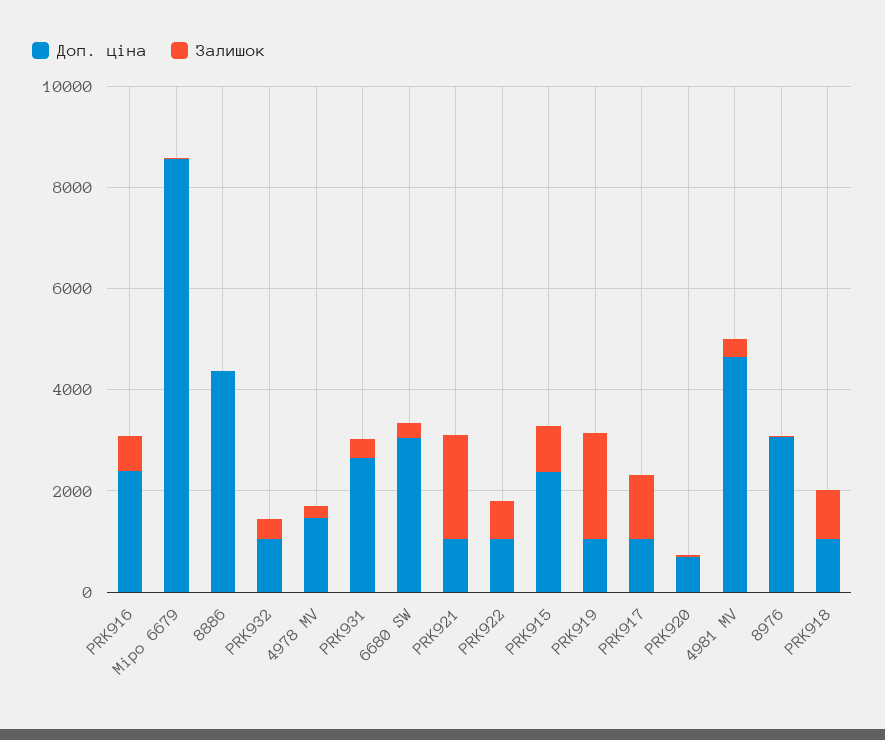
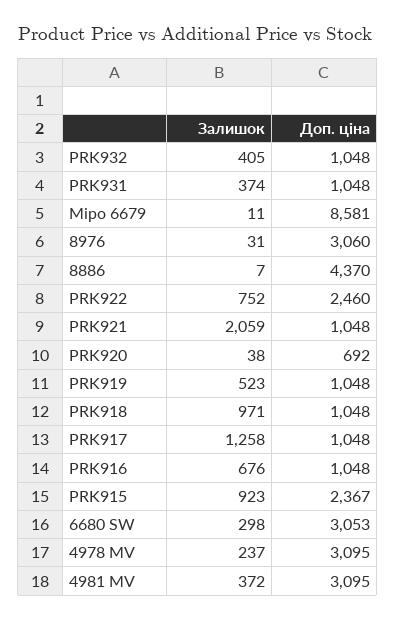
  {
    "Доп. ціна": {
-     "PRK916": 2500,
+     "PRK916": 1048,
      "Міро 6679": 8581,
      "8886": 4370,
      "PRK932": 1048,
-     "4978 MV": 1500,
+     "4978 MV": 3095,
-     "PRK931": 2500,
+     "PRK931": 1048,
      "6680 SW": 3053,
      "PRK921": 1048,
-     "PRK922": 1000,
+     "PRK922": 2460,
      "PRK915": 2367,
      "PRK919": 1048,
      "PRK917": 1048,
      "PRK920": 692,
-     "4981 MV": 4500,
+     "4981 MV": 3095,
      "8976": 3060,
      "PRK918": 1048
    },
    "Залишок": {
      "PRK916": 676,
      "Міро 6679": 11,
      "8886": 7,
      "PRK932": 405,
      "4978 MV": 237,
      "PRK931": 374,
      "6680 SW": 298,
      "PRK921": 2059,
      "PRK922": 752,
      "PRK915": 923,
-     "PRK919": 2000,
+     "PRK919": 523,
      "PRK917": 1258,
      "PRK920": 38,
      "4981 MV": 372,
      "8976": 31,
      "PRK918": 971
    }
  }

